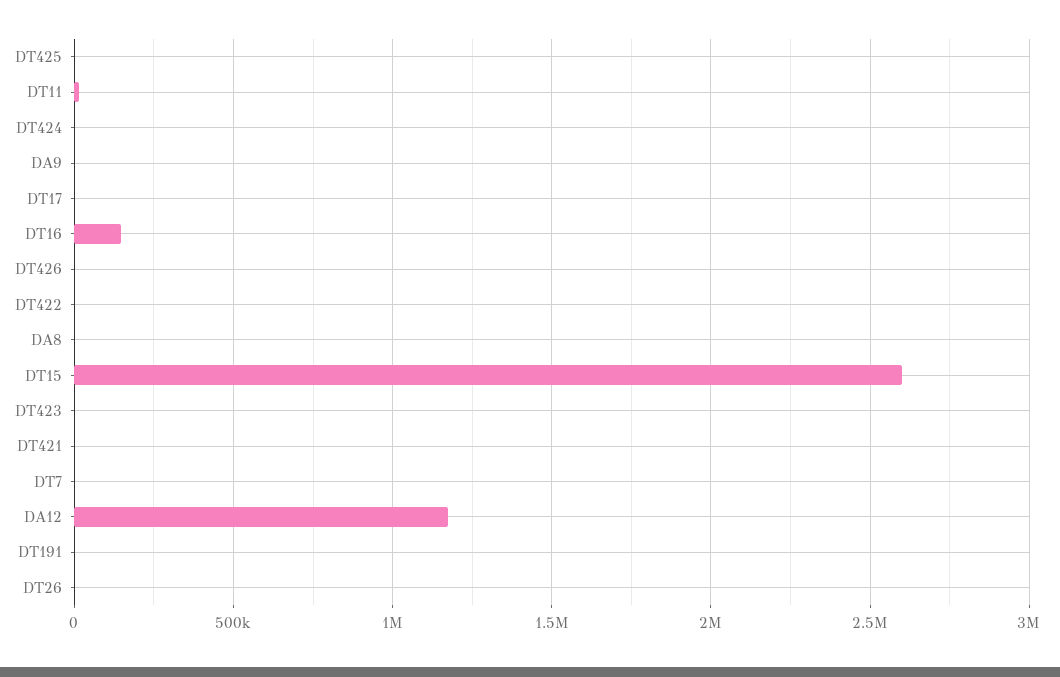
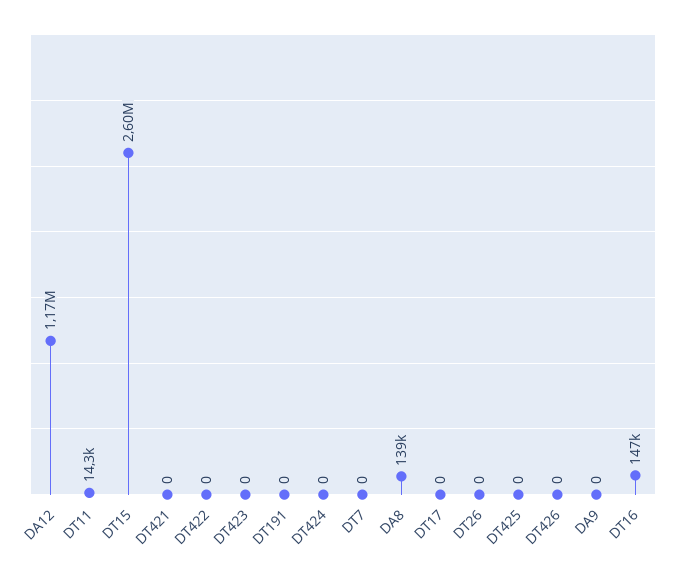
  {
    "DT425": 0,
    "DT11": 14300,
    "DT424": 0,
    "DA9": 0,
    "DT17": 0,
    "DT16": 147000,
    "DT426": 0,
    "DT422": 0,
-   "DA8": 0,
+   "DA8": 139000,
    "DT15": 2600000,
    "DT423": 0,
    "DT421": 0,
    "DT7": 0,
    "DA12": 1170000,
    "DT191": 0,
    "DT26": 0
  }

